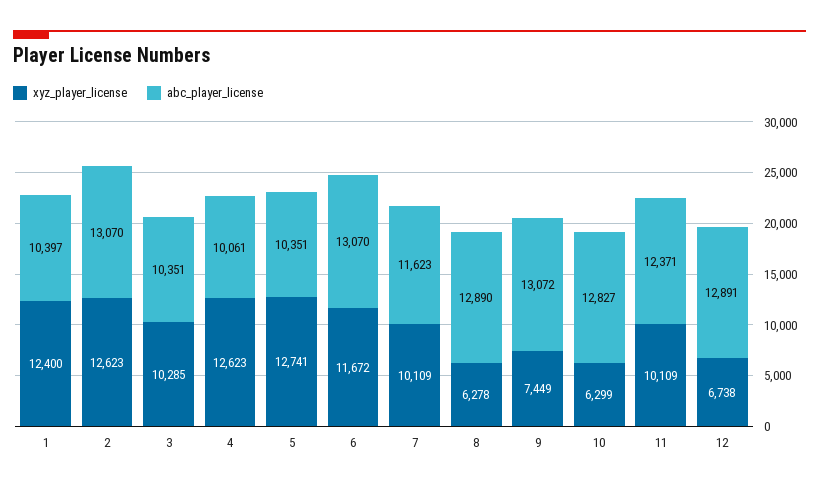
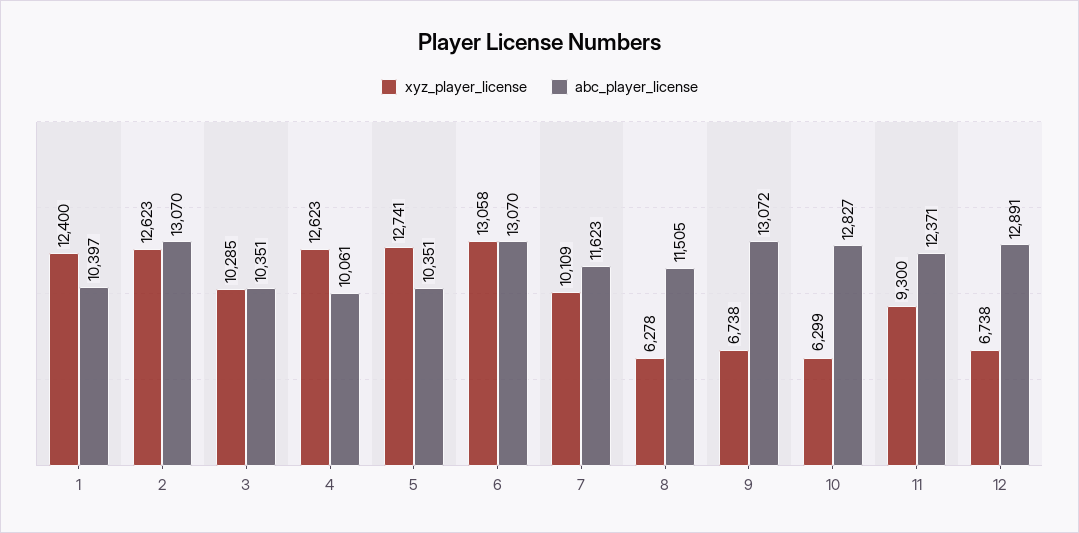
  {
    "xyz_player_license": {
      "1": 12400,
      "2": 12623,
      "3": 10285,
      "4": 12623,
      "5": 12741,
-     "6": 11672,
+     "6": 13058,
      "7": 10109,
      "8": 6278,
-     "9": 7449,
+     "9": 6738,
      "10": 6299,
-     "11": 10109,
+     "11": 9300,
      "12": 6738
    },
    "abc_player_license": {
      "1": 10397,
      "2": 13070,
      "3": 10351,
      "4": 10061,
      "5": 10351,
      "6": 13070,
      "7": 11623,
-     "8": 12890,
+     "8": 11505,
      "9": 13072,
      "10": 12827,
      "11": 12371,
      "12": 12891
    }
  }

